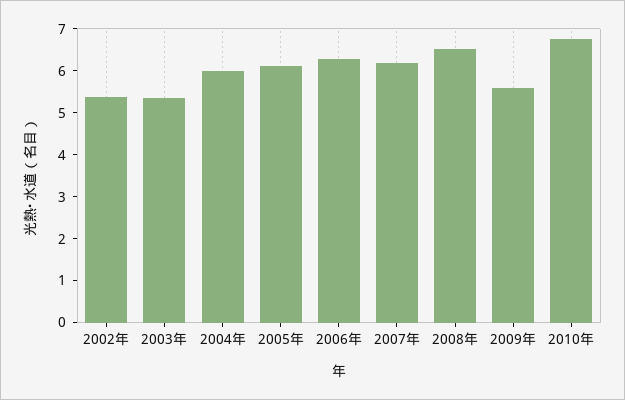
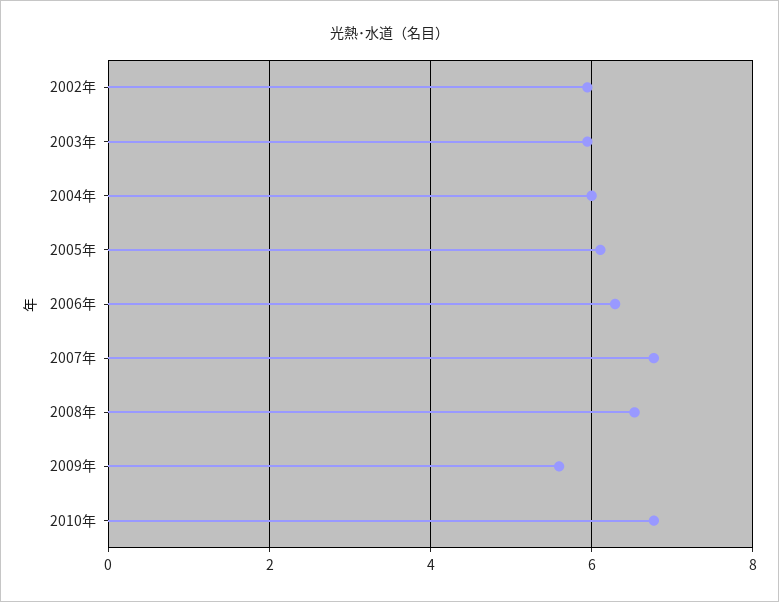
  {
-   "2002年": 5.4,
+   "2002年": 6,
-   "2003年": 5.4,
+   "2003年": 6,
    "2004年": 6,
    "2005年": 6.2,
    "2006年": 6.2,
-   "2007年": 6.2,
+   "2007年": 6.8,
    "2008年": 6.6,
    "2009年": 5.6,
    "2010年": 6.8
  }

